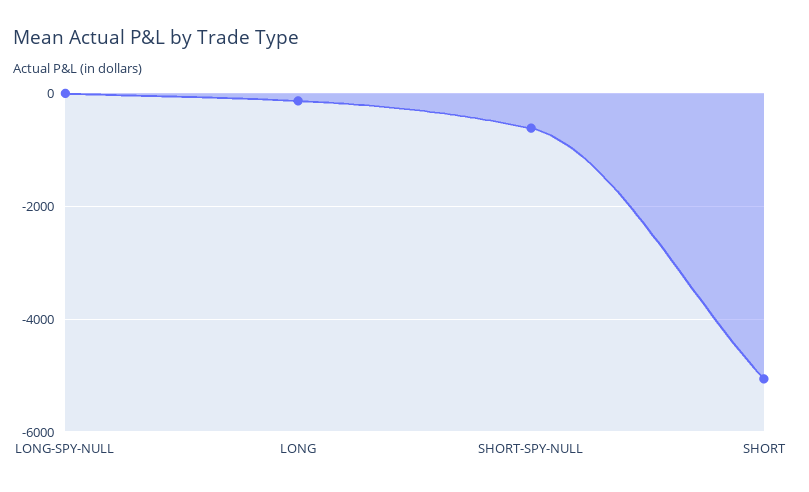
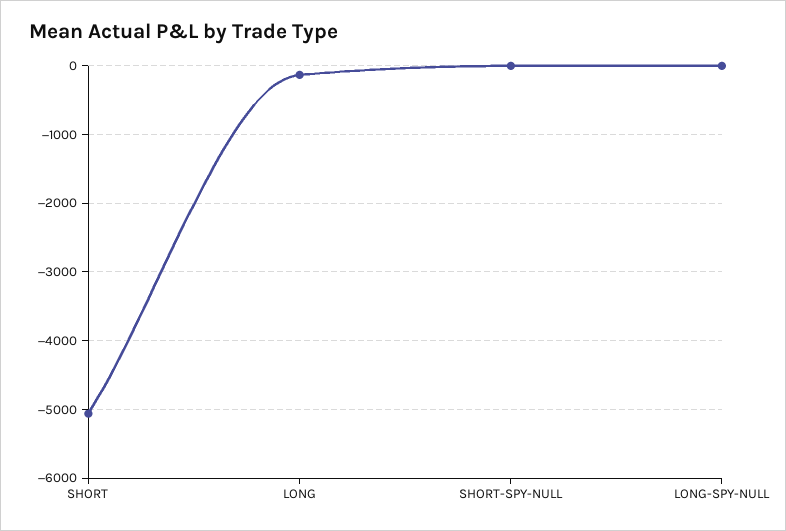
  {
    "LONG-SPY-NULL": 0,
    "LONG": -100,
-   "SHORT-SPY-NULL": -600,
+   "SHORT-SPY-NULL": 0,
    "SHORT": -5100
  }

